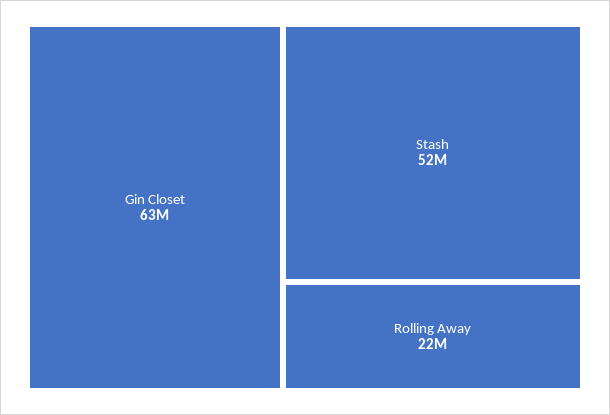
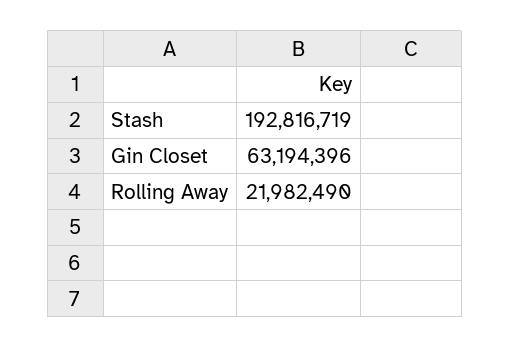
  {
    "Gin Closet": 63194396,
-   "Stash": 52000000,
+   "Stash": 192816719,
    "Rolling Away": 21982490
  }

